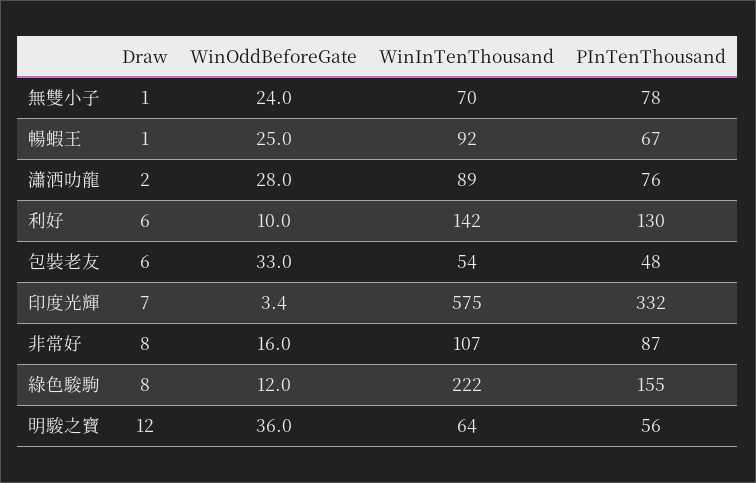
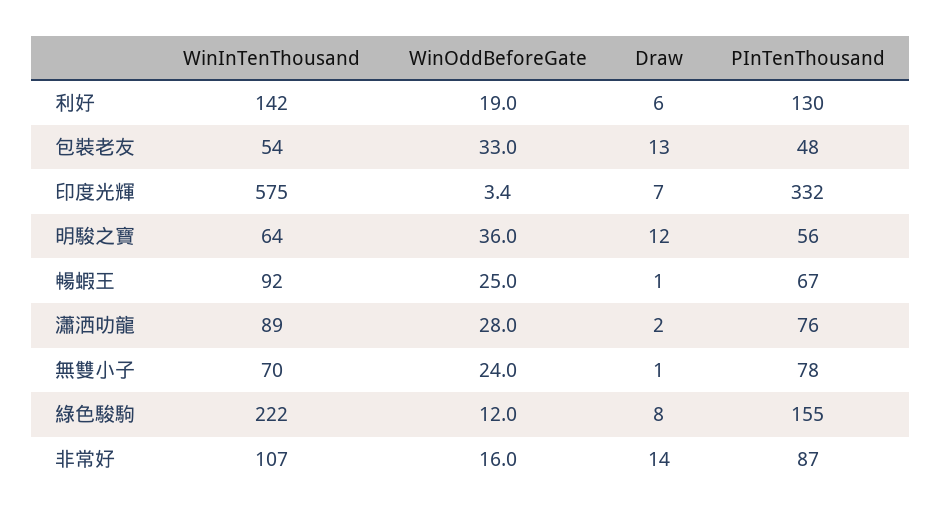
  {
    "Draw": {
      "無雙小子": 1,
      "暢蝦王": 1,
      "瀟洒叻龍": 2,
      "利好": 6,
-     "包裝老友": 6,
+     "包裝老友": 13,
      "印度光輝": 7,
-     "非常好": 8,
+     "非常好": 14,
      "綠色駿駒": 8,
      "明駿之寶": 12
    },
    "WinOddBeforeGate": {
      "無雙小子": 24,
      "暢蝦王": 25,
      "瀟洒叻龍": 28,
-     "利好": 10,
+     "利好": 19,
      "包裝老友": 33,
      "印度光輝": 3.4,
      "非常好": 16,
      "綠色駿駒": 12,
      "明駿之寶": 36
    },
    "WinInTenThousand": {
      "無雙小子": 70,
      "暢蝦王": 92,
      "瀟洒叻龍": 89,
      "利好": 142,
      "包裝老友": 54,
      "印度光輝": 575,
      "非常好": 107,
      "綠色駿駒": 222,
      "明駿之寶": 64
    },
    "PInTenThousand": {
      "無雙小子": 78,
      "暢蝦王": 67,
      "瀟洒叻龍": 76,
      "利好": 130,
      "包裝老友": 48,
      "印度光輝": 332,
      "非常好": 87,
      "綠色駿駒": 155,
      "明駿之寶": 56
    }
  }

